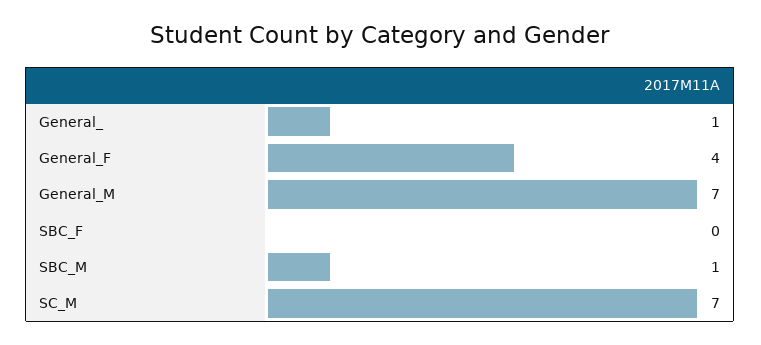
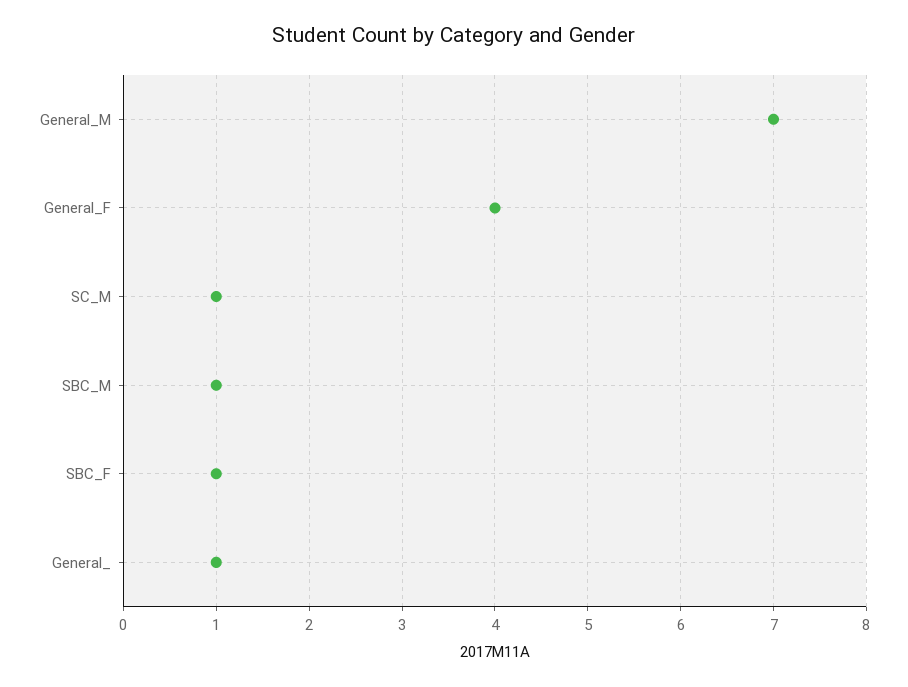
  {
    "General_": 1,
    "General_F": 4,
    "General_M": 7,
-   "SBC_F": 0,
+   "SBC_F": 1,
    "SBC_M": 1,
-   "SC_M": 7
+   "SC_M": 1
  }

